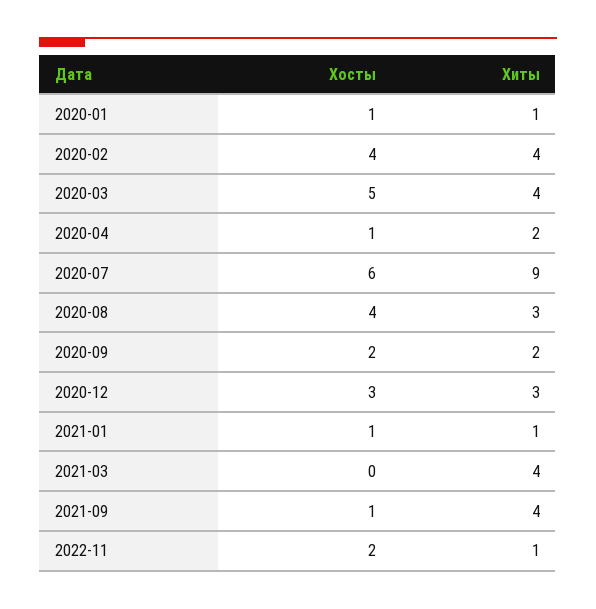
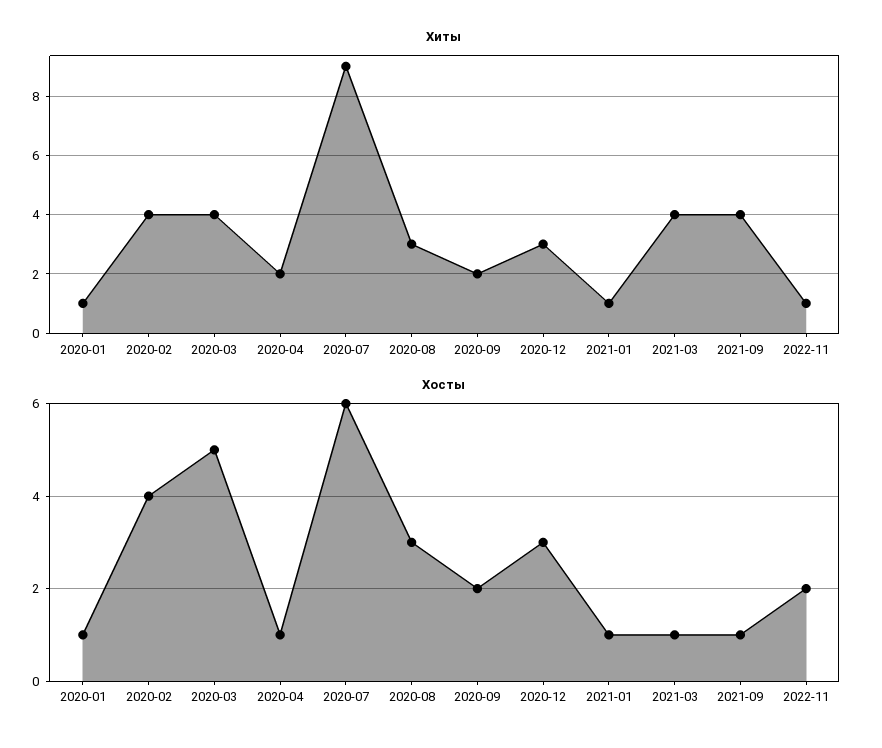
  {
    "Хосты": {
      "2020-01": 1,
      "2020-02": 4,
      "2020-03": 5,
      "2020-04": 1,
      "2020-07": 6,
-     "2020-08": 4,
+     "2020-08": 3,
      "2020-09": 2,
      "2020-12": 3,
      "2021-01": 1,
-     "2021-03": 0,
+     "2021-03": 1,
      "2021-09": 1,
      "2022-11": 2
    },
    "Хиты": {
      "2020-01": 1,
      "2020-02": 4,
      "2020-03": 4,
      "2020-04": 2,
      "2020-07": 9,
      "2020-08": 3,
      "2020-09": 2,
      "2020-12": 3,
      "2021-01": 1,
      "2021-03": 4,
      "2021-09": 4,
      "2022-11": 1
    }
  }

